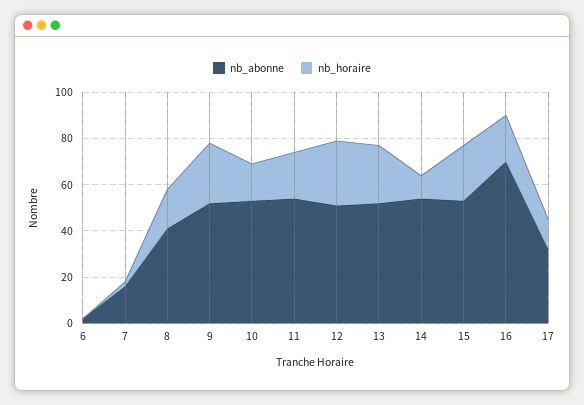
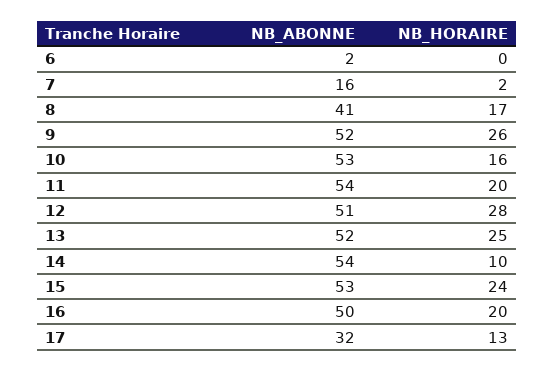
  {
    "nb_abonne": {
      "6": 2,
      "7": 16,
      "8": 41,
      "9": 52,
      "10": 53,
      "11": 54,
      "12": 51,
      "13": 52,
      "14": 54,
      "15": 53,
-     "16": 70,
+     "16": 50,
      "17": 32
    },
    "nb_horaire": {
      "6": 0,
      "7": 2,
      "8": 17,
      "9": 26,
      "10": 16,
      "11": 20,
      "12": 28,
      "13": 25,
      "14": 10,
      "15": 24,
      "16": 20,
      "17": 13
    }
  }

